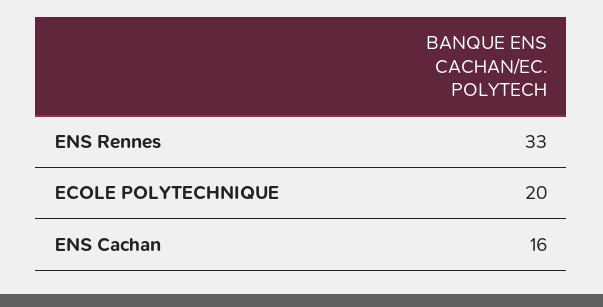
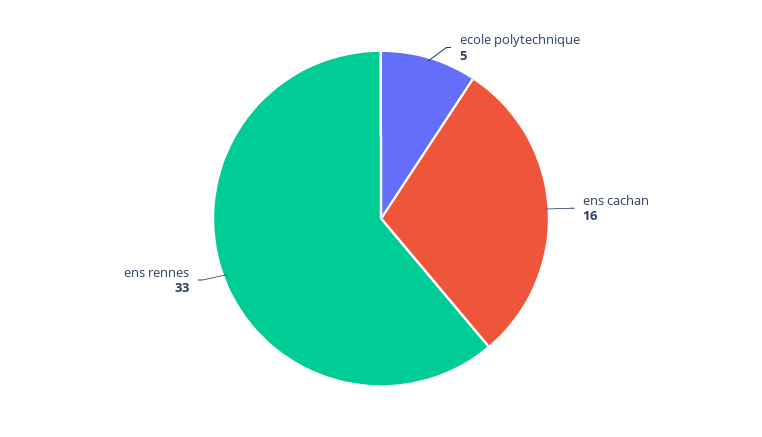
  {
    "ENS Rennes": 33,
-   "ECOLE POLYTECHNIQUE": 20,
+   "ECOLE POLYTECHNIQUE": 5,
    "ENS Cachan": 16
  }

